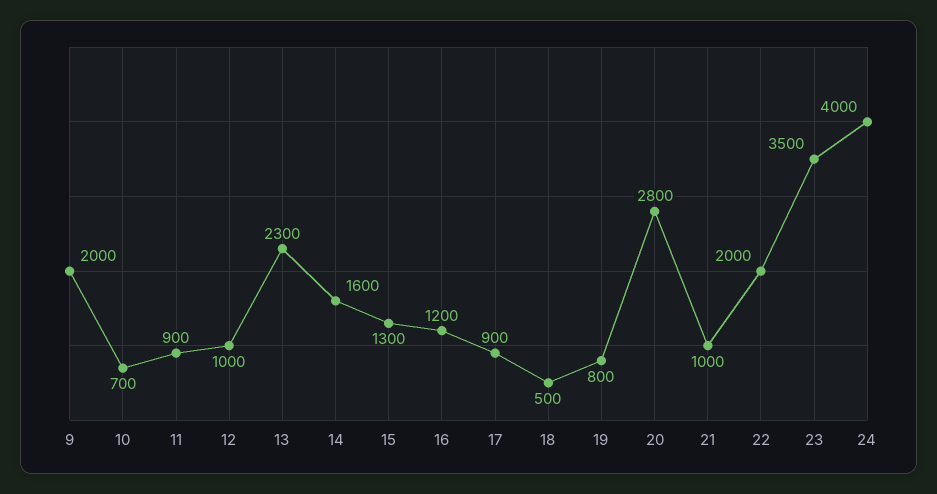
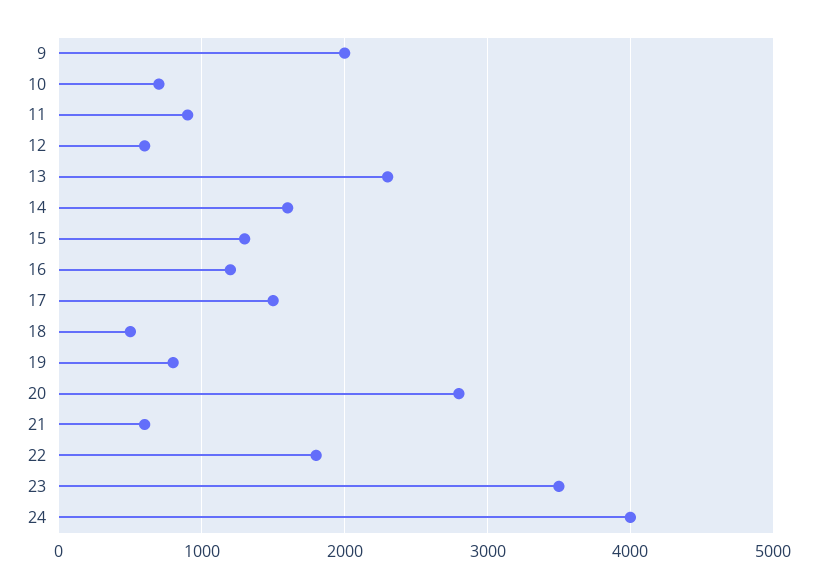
  {
    "9": 2000,
    "10": 700,
    "11": 900,
-   "12": 1000,
+   "12": 600,
    "13": 2300,
    "14": 1600,
    "15": 1300,
    "16": 1200,
-   "17": 900,
+   "17": 1500,
    "18": 500,
    "19": 800,
    "20": 2800,
-   "21": 1000,
+   "21": 600,
-   "22": 2000,
+   "22": 1800,
    "23": 3500,
    "24": 4000
  }

